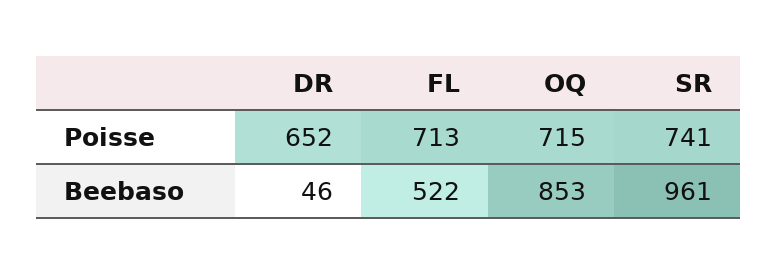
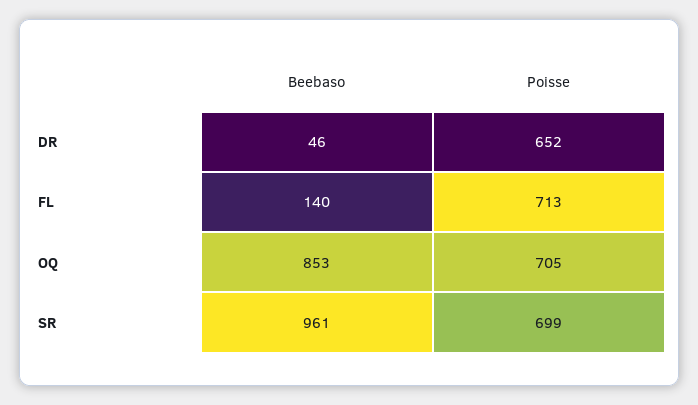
  {
    "DR": {
      "Poisse": 652,
      "Beebaso": 46
    },
    "FL": {
      "Poisse": 713,
-     "Beebaso": 522
+     "Beebaso": 140
    },
    "OQ": {
-     "Poisse": 715,
+     "Poisse": 705,
      "Beebaso": 853
    },
    "SR": {
-     "Poisse": 741,
+     "Poisse": 699,
      "Beebaso": 961
    }
  }

